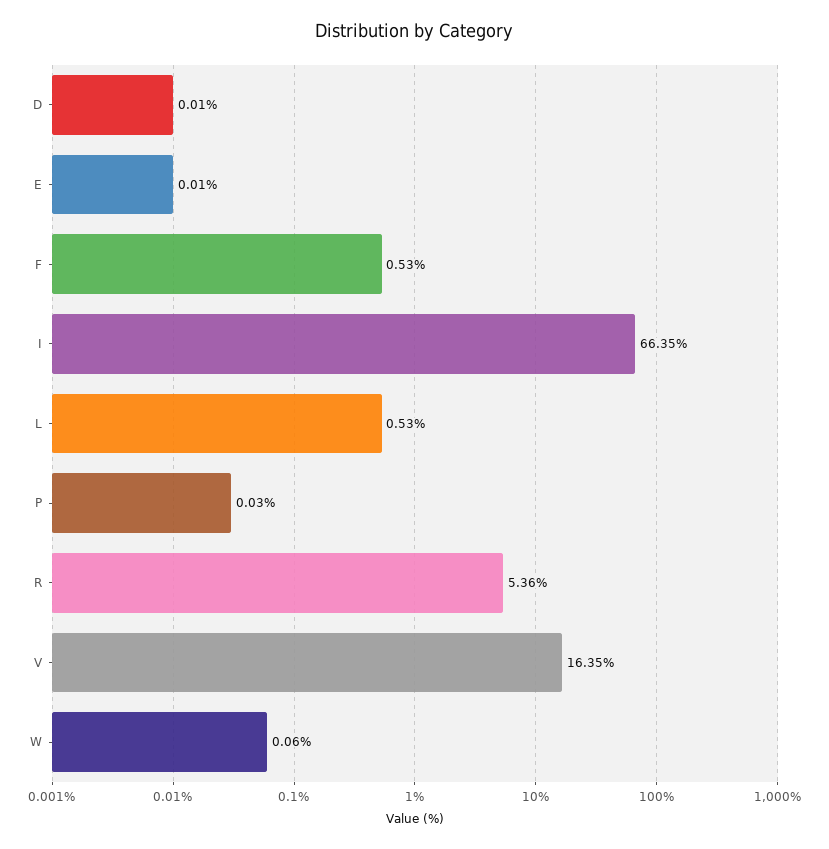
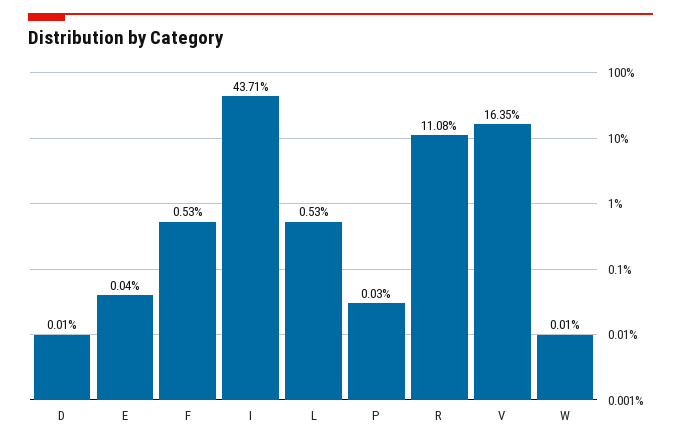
  {
    "D": 0.01,
-   "E": 0.01,
+   "E": 0.04,
    "F": 0.53,
-   "I": 66.35,
+   "I": 43.71,
    "L": 0.53,
    "P": 0.03,
-   "R": 5.36,
+   "R": 11.08,
    "V": 16.35,
-   "W": 0.06
+   "W": 0.01
  }

